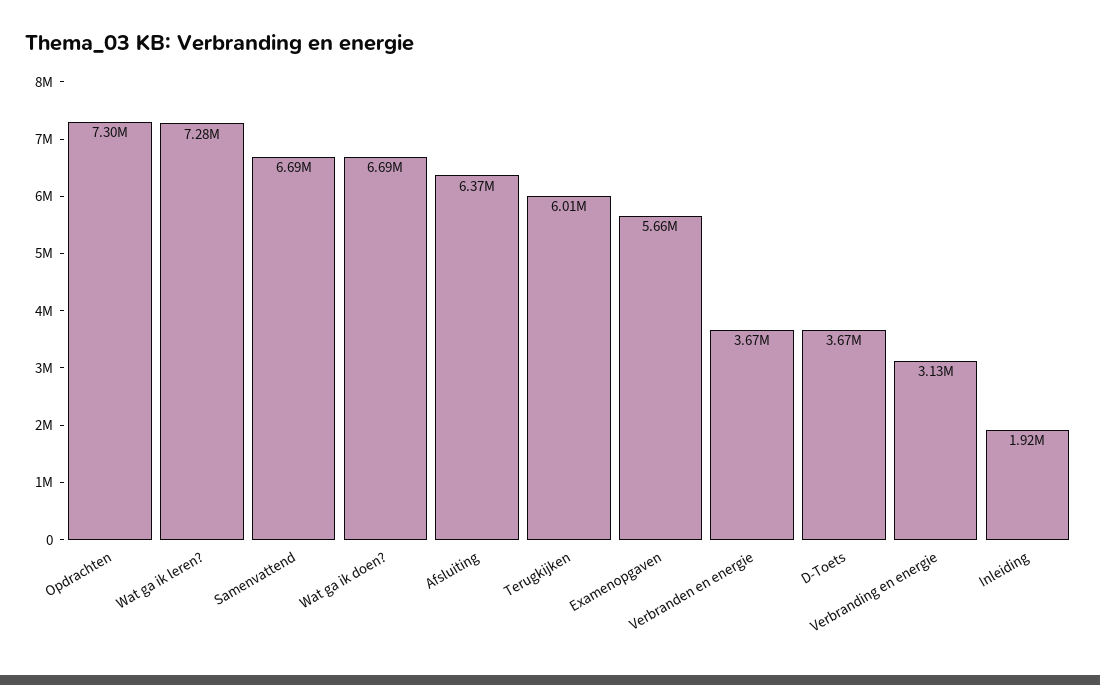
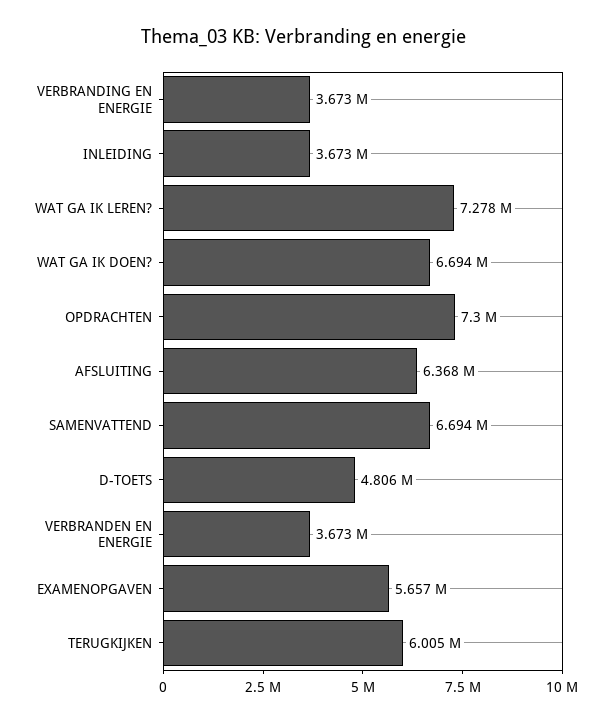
  {
    "Opdrachten": 7300000,
    "Wat ga ik leren?": 7278000,
    "Samenvattend": 6694000,
    "Wat ga ik doen?": 6694000,
    "Afsluiting": 6368000,
    "Terugkijken": 6005000,
    "Examenopgaven": 5657000,
    "Verbranden en energie": 3673000,
-   "D-Toets": 3670000,
+   "D-Toets": 4806000,
-   "Verbranding en energie": 3130000,
+   "Verbranding en energie": 3673000,
-   "Inleiding": 1920000
+   "Inleiding": 3673000
  }

